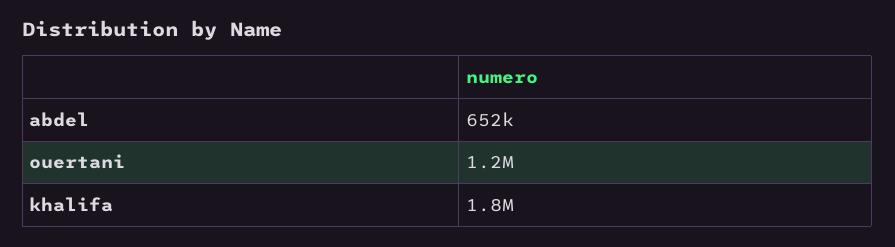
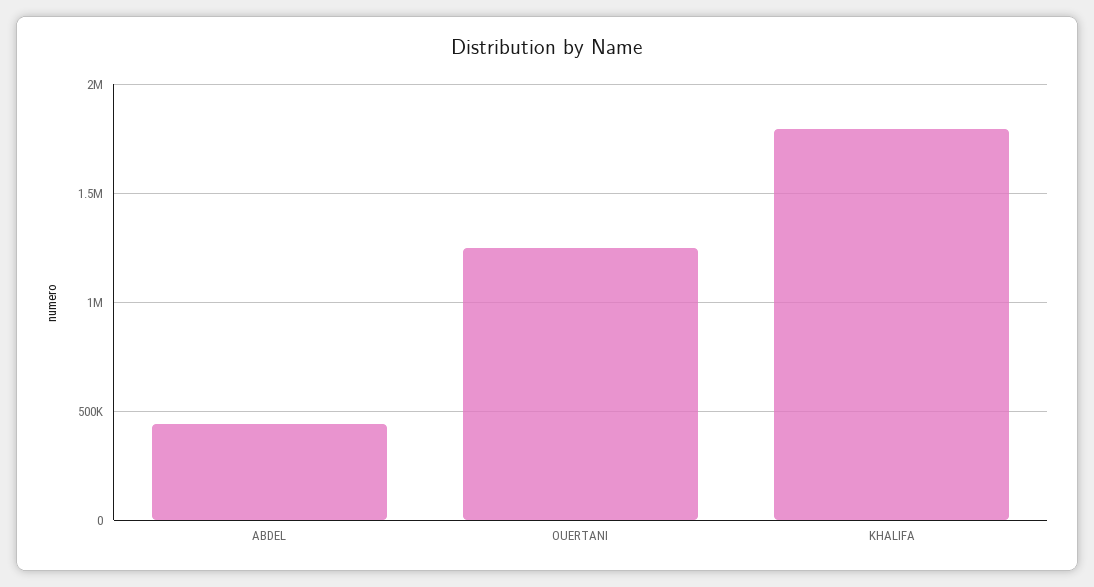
  {
-   "abdel": 652000,
+   "abdel": 450000,
    "ouertani": 1200000,
    "khalifa": 1800000
  }

